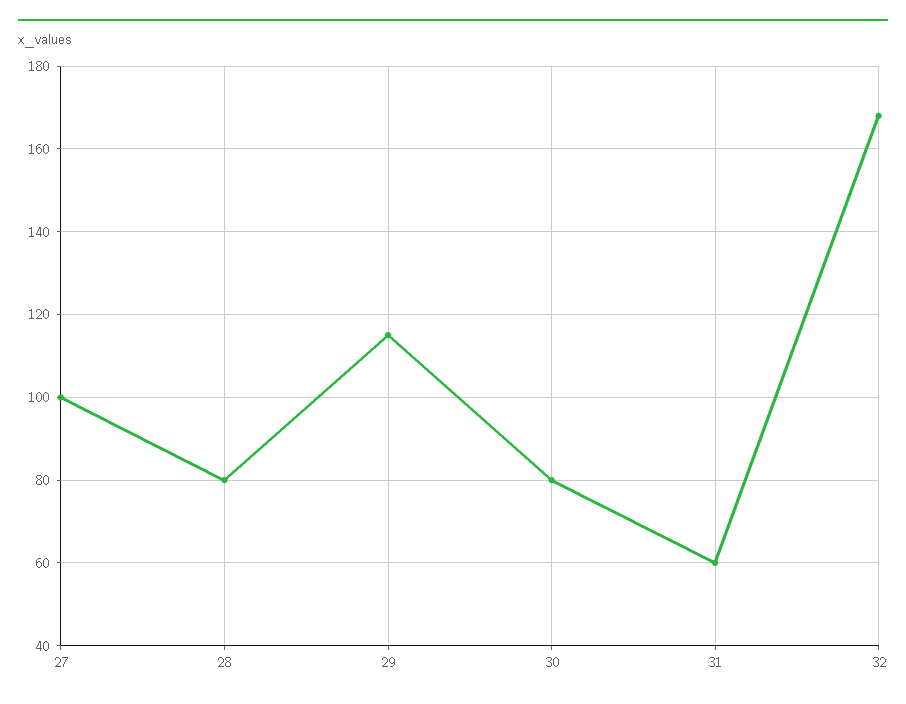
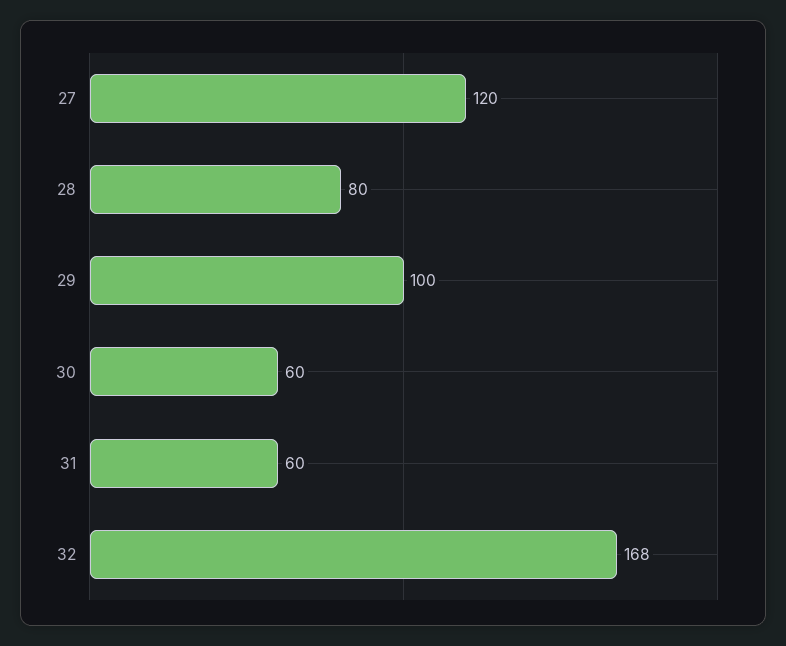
  {
-   "27": 100,
+   "27": 120,
    "28": 80,
-   "29": 115,
+   "29": 100,
-   "30": 80,
+   "30": 60,
    "31": 60,
    "32": 168
  }

